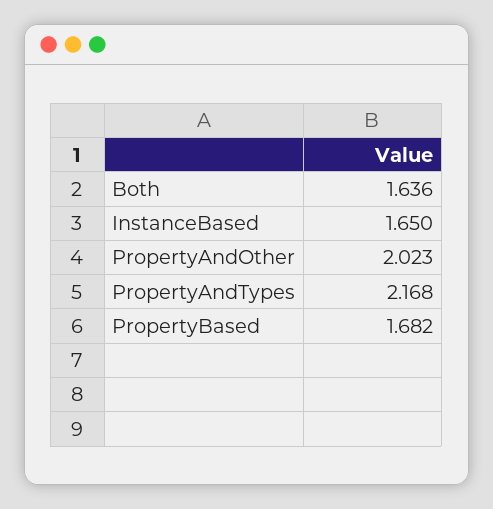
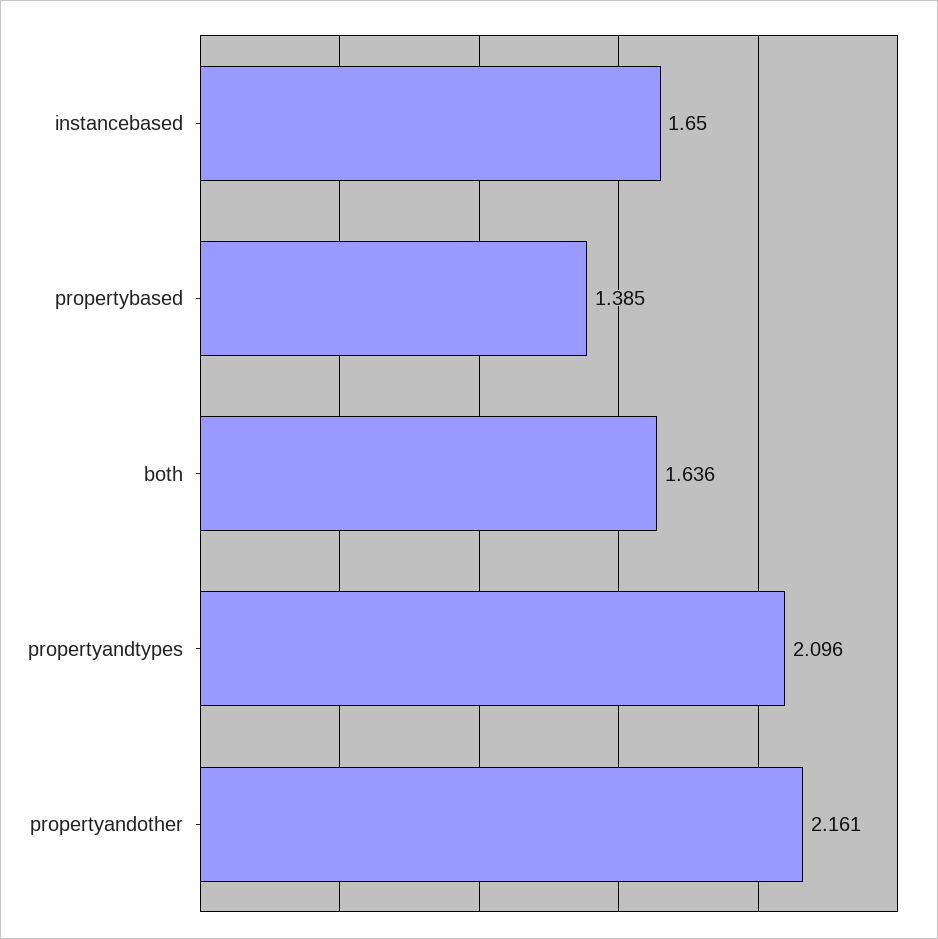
  {
    "Both": 1.636,
    "InstanceBased": 1.65,
-   "PropertyAndOther": 2.023,
+   "PropertyAndOther": 2.161,
-   "PropertyAndTypes": 2.168,
+   "PropertyAndTypes": 2.096,
-   "PropertyBased": 1.682
+   "PropertyBased": 1.385
  }

